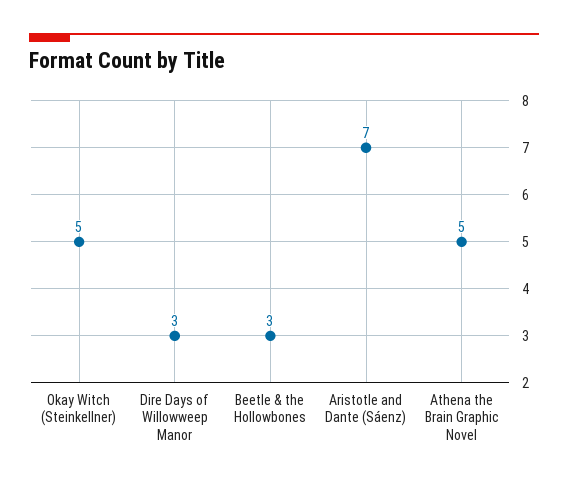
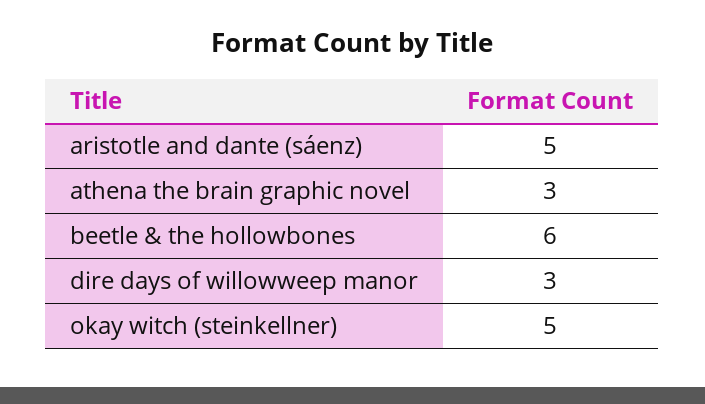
  {
    "Okay Witch (Steinkellner)": 5,
    "Dire Days of Willowweep Manor": 3,
-   "Beetle & the Hollowbones": 3,
+   "Beetle & the Hollowbones": 6,
-   "Aristotle and Dante (Sáenz)": 7,
+   "Aristotle and Dante (Sáenz)": 5,
-   "Athena the Brain Graphic Novel": 5
+   "Athena the Brain Graphic Novel": 3
  }

